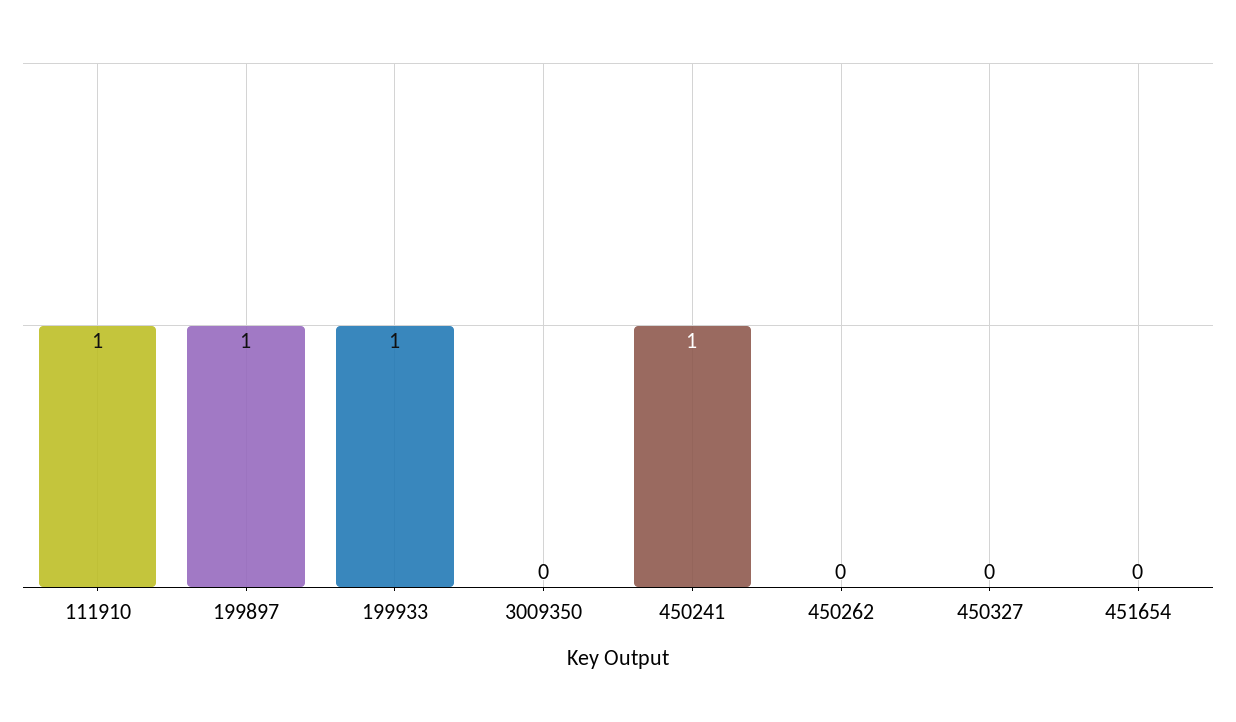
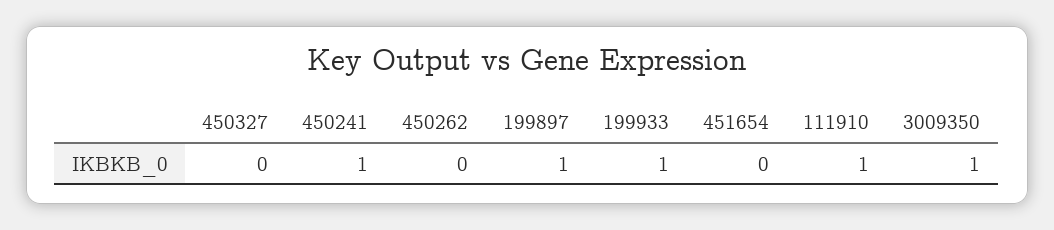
  {
    "111910": 1,
    "199897": 1,
    "199933": 1,
-   "3009350": 0,
+   "3009350": 1,
    "450241": 1,
    "450262": 0,
    "450327": 0,
    "451654": 0
  }

